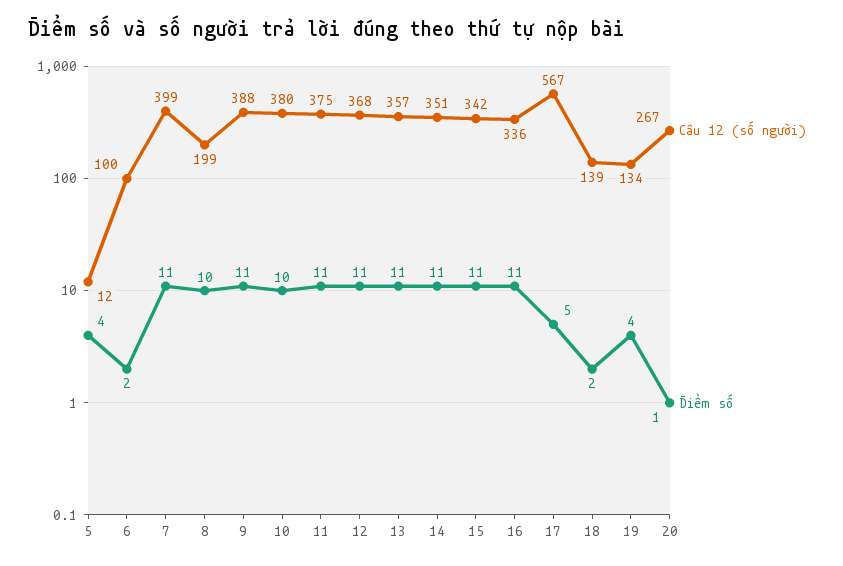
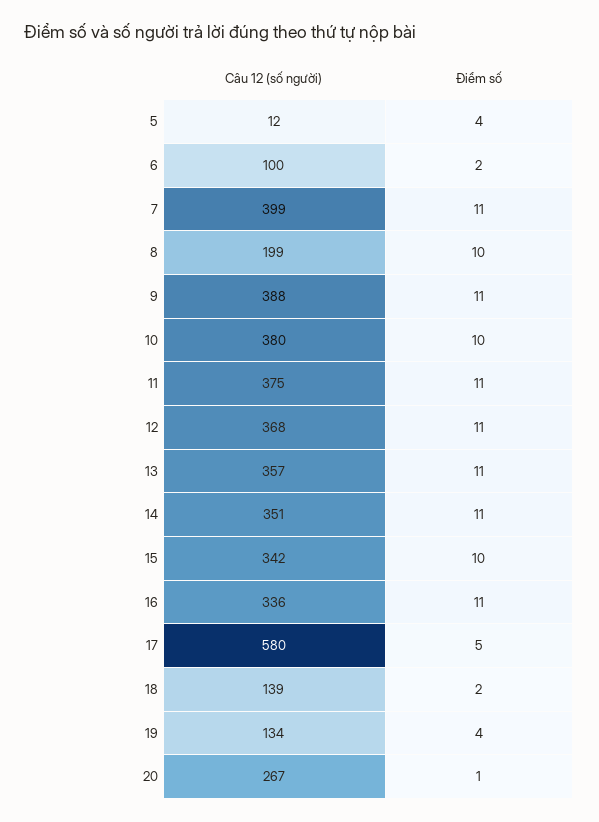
  {
    "Câu 12 (số người)": {
      "5": 12,
      "6": 100,
      "7": 399,
      "8": 199,
      "9": 388,
      "10": 380,
      "11": 375,
      "12": 368,
      "13": 357,
      "14": 351,
      "15": 342,
      "16": 336,
-     "17": 567,
+     "17": 580,
      "18": 139,
      "19": 134,
      "20": 267
    },
    "Điểm số": {
      "5": 4,
      "6": 2,
      "7": 11,
      "8": 10,
      "9": 11,
      "10": 10,
      "11": 11,
      "12": 11,
      "13": 11,
      "14": 11,
-     "15": 11,
+     "15": 10,
      "16": 11,
      "17": 5,
      "18": 2,
      "19": 4,
      "20": 1
    }
  }

